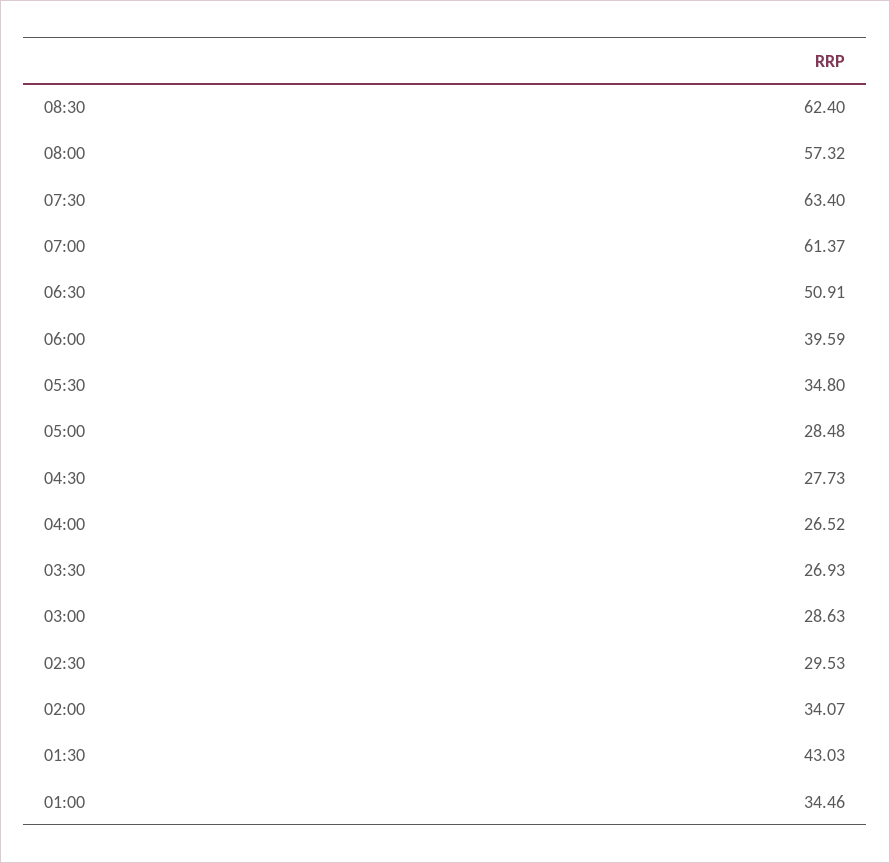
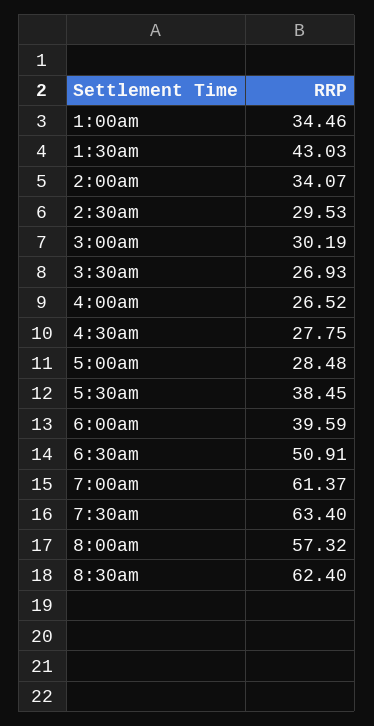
  {
    "08:30": 62.4,
    "08:00": 57.32,
    "07:30": 63.4,
    "07:00": 61.37,
    "06:30": 50.91,
    "06:00": 39.59,
-   "05:30": 34.8,
+   "05:30": 38.45,
    "05:00": 28.48,
-   "04:30": 27.73,
+   "04:30": 27.75,
    "04:00": 26.52,
    "03:30": 26.93,
-   "03:00": 28.63,
+   "03:00": 30.19,
    "02:30": 29.53,
    "02:00": 34.07,
    "01:30": 43.03,
    "01:00": 34.46
  }

